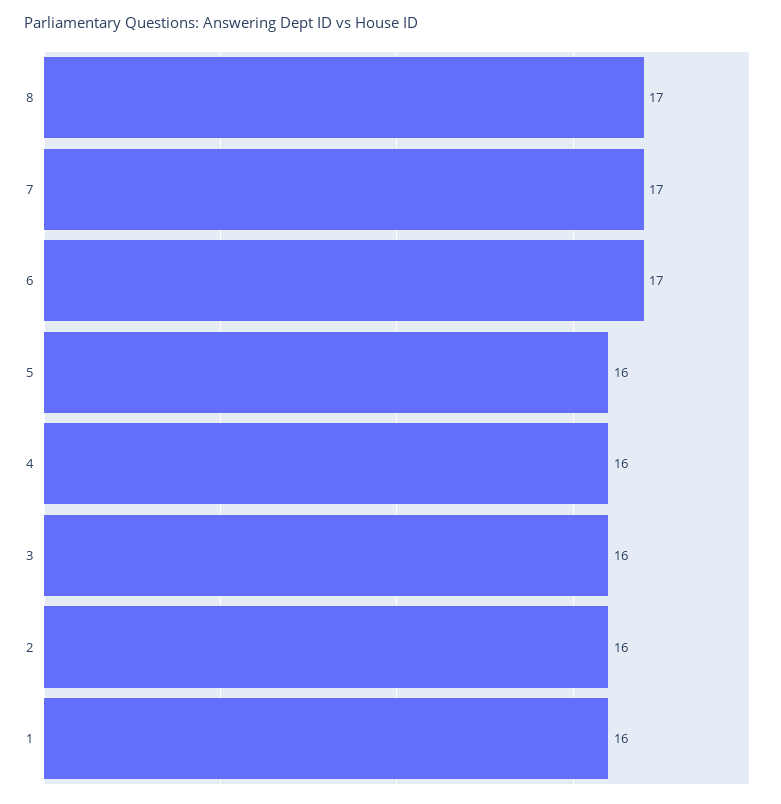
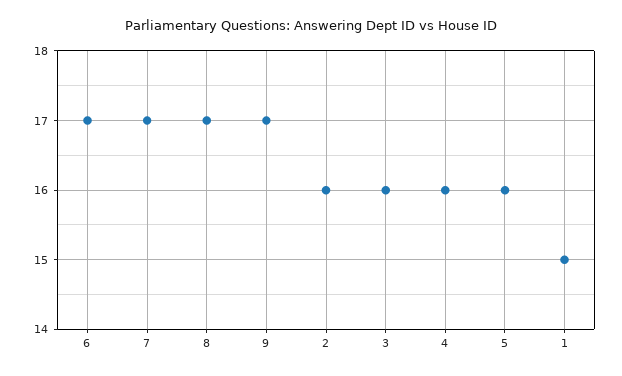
  {
    "8": 17,
    "7": 17,
    "6": 17,
    "5": 16,
    "4": 16,
    "3": 16,
    "2": 16,
-   "1": 16
+   "1": 15,
+   "9": 17
  }

